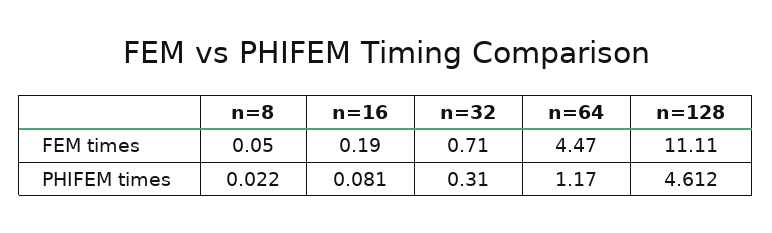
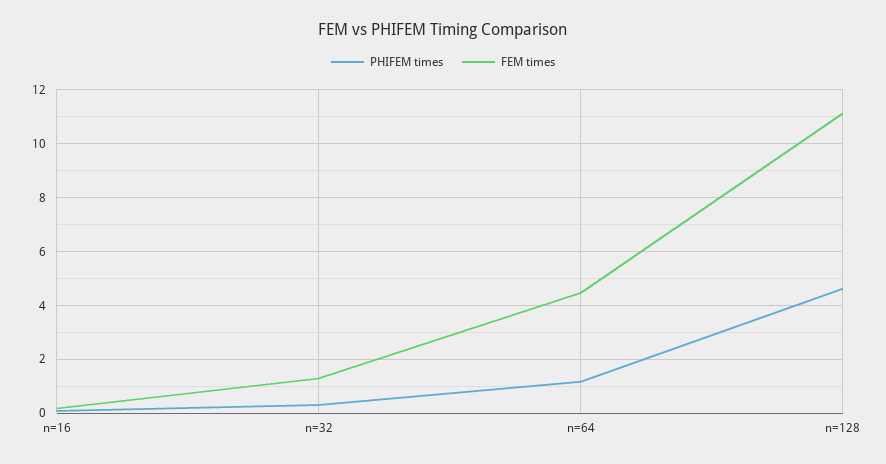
  {
    "FEM times": {
-     "n=8": 0.05,
      "n=16": 0.19,
-     "n=32": 0.71,
+     "n=32": 1.25,
      "n=64": 4.47,
      "n=128": 11.11
    },
    "PHIFEM times": {
-     "n=8": 0.022,
      "n=16": 0.081,
      "n=32": 0.31,
      "n=64": 1.17,
      "n=128": 4.612
    }
  }

